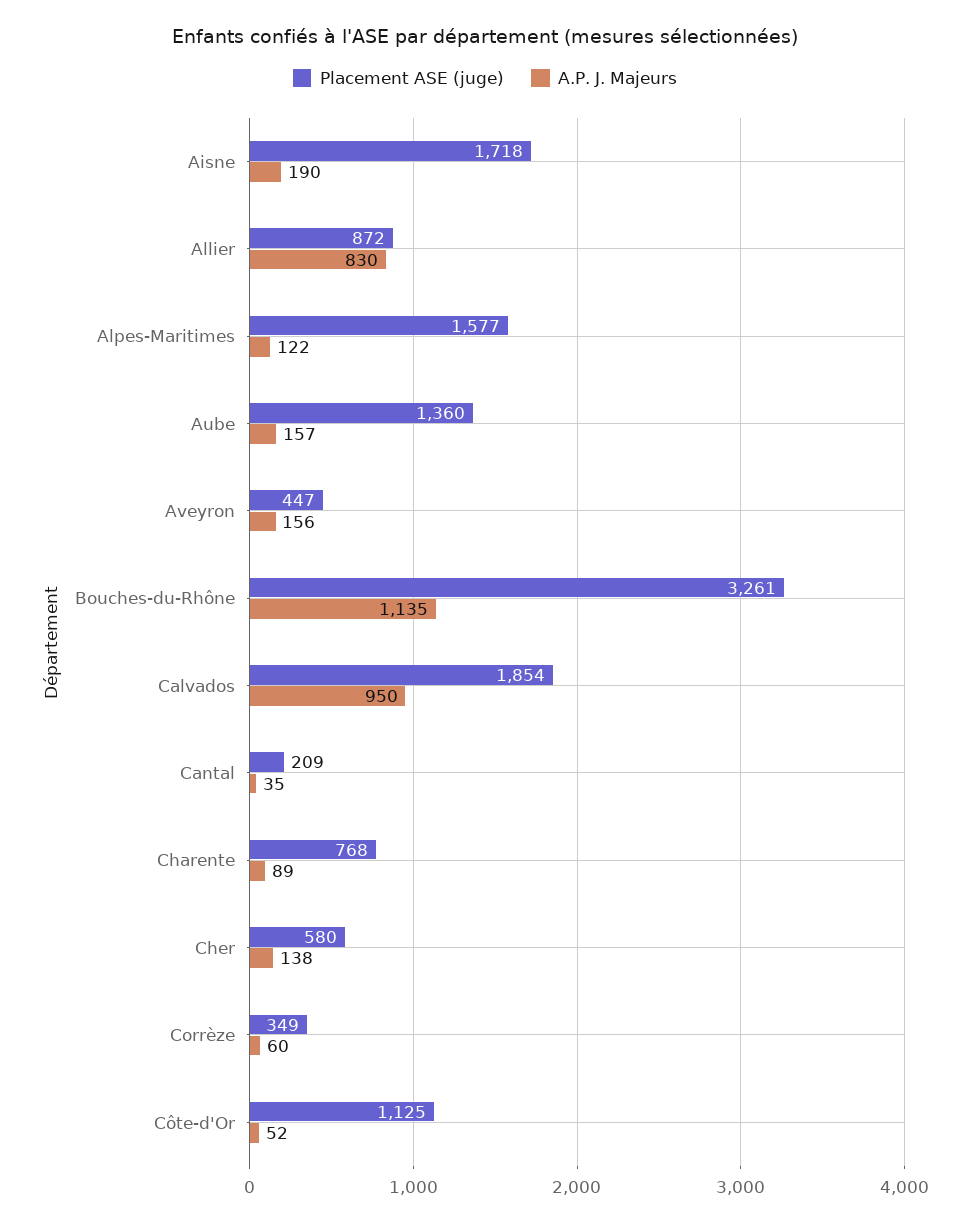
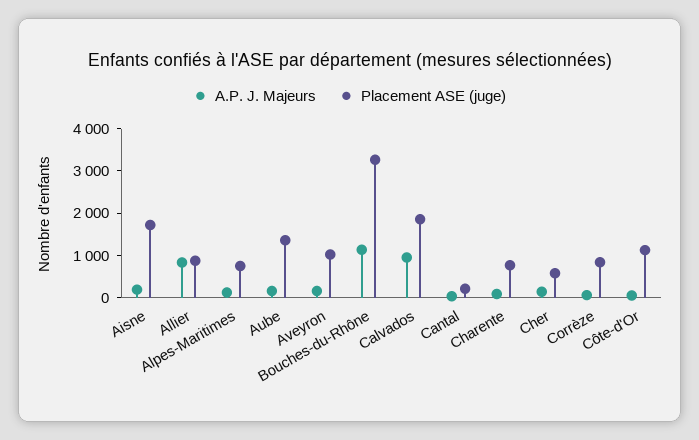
  {
    "Placement ASE (juge)": {
      "Aisne": 1718,
      "Allier": 872,
-     "Alpes-Maritimes": 1577,
+     "Alpes-Maritimes": 800,
      "Aube": 1360,
-     "Aveyron": 447,
+     "Aveyron": 1000,
      "Bouches-du-Rhône": 3261,
      "Calvados": 1854,
      "Cantal": 209,
      "Charente": 768,
      "Cher": 580,
-     "Corrèze": 349,
+     "Corrèze": 800,
      "Côte-d'Or": 1125
    },
    "A.P. J. Majeurs": {
      "Aisne": 190,
      "Allier": 830,
      "Alpes-Maritimes": 122,
      "Aube": 157,
      "Aveyron": 156,
      "Bouches-du-Rhône": 1135,
      "Calvados": 950,
      "Cantal": 35,
      "Charente": 89,
      "Cher": 138,
      "Corrèze": 60,
      "Côte-d'Or": 52
    }
  }

